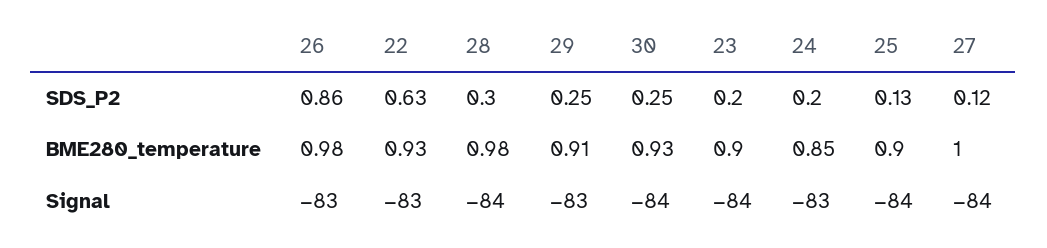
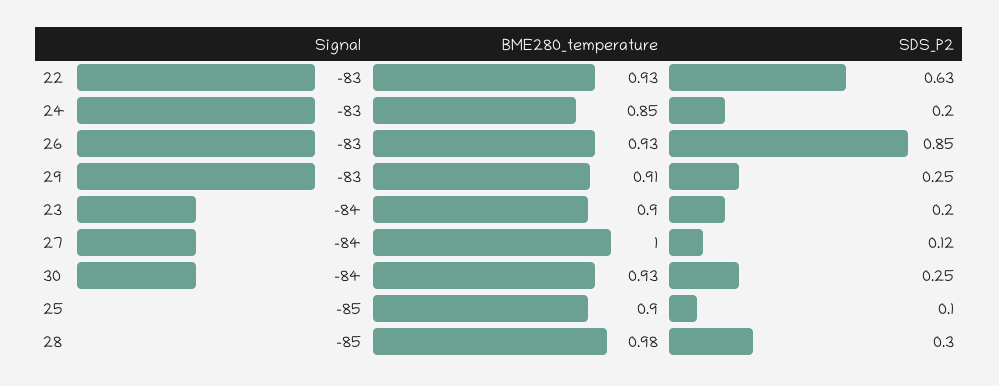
  {
    "26": {
-     "SDS_P2": 0.86,
+     "SDS_P2": 0.85,
-     "BME280_temperature": 0.98,
+     "BME280_temperature": 0.93,
      "Signal": -83
    },
    "22": {
      "SDS_P2": 0.63,
      "BME280_temperature": 0.93,
      "Signal": -83
    },
    "28": {
      "SDS_P2": 0.3,
      "BME280_temperature": 0.98,
-     "Signal": -84
+     "Signal": -85
    },
    "29": {
      "SDS_P2": 0.25,
      "BME280_temperature": 0.91,
      "Signal": -83
    },
    "30": {
      "SDS_P2": 0.25,
      "BME280_temperature": 0.93,
      "Signal": -84
    },
    "23": {
      "SDS_P2": 0.2,
      "BME280_temperature": 0.9,
      "Signal": -84
    },
    "24": {
      "SDS_P2": 0.2,
      "BME280_temperature": 0.85,
      "Signal": -83
    },
    "25": {
-     "SDS_P2": 0.13,
+     "SDS_P2": 0.1,
      "BME280_temperature": 0.9,
-     "Signal": -84
+     "Signal": -85
    },
    "27": {
      "SDS_P2": 0.12,
      "BME280_temperature": 1,
      "Signal": -84
    }
  }

